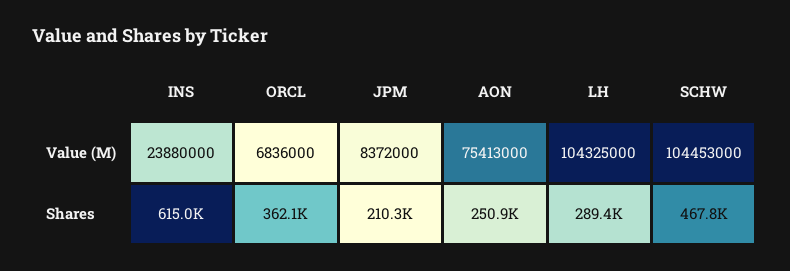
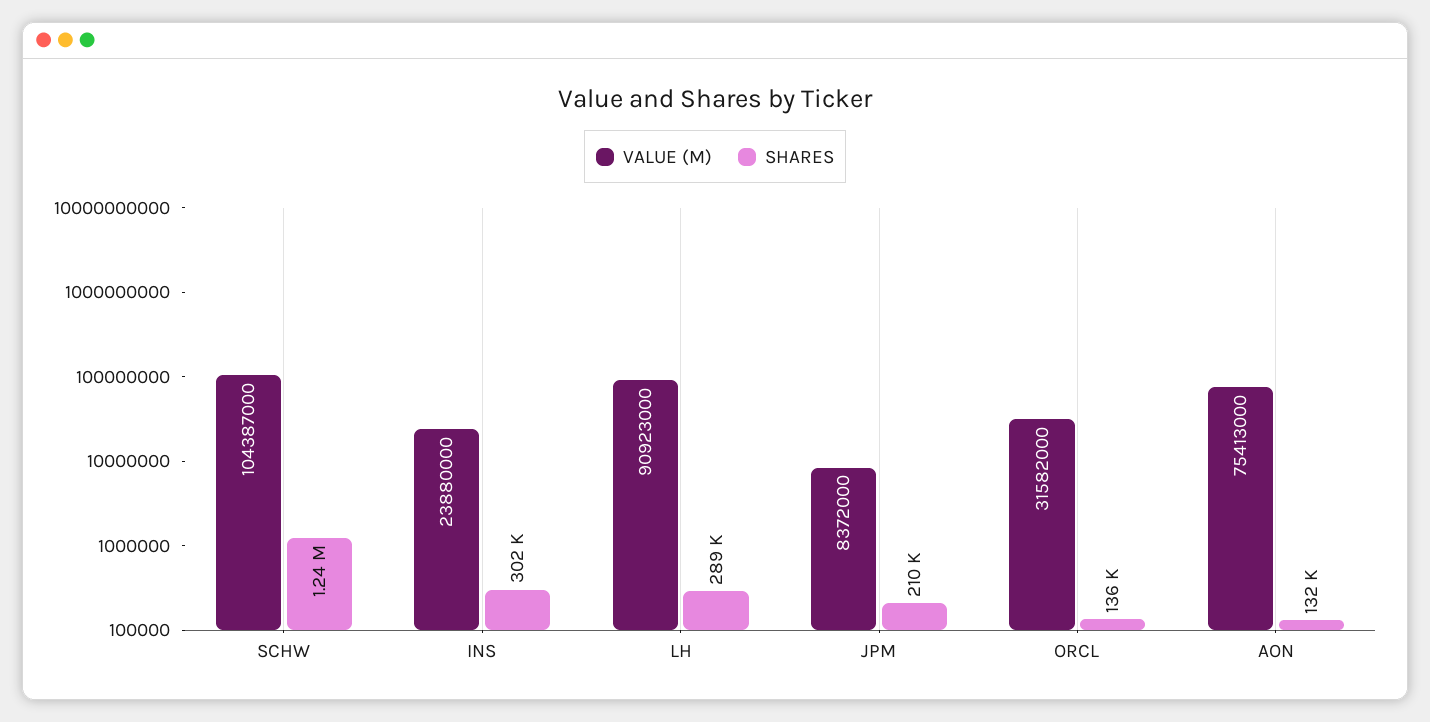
  {
    "Value (M)": {
      "INS": 23880000,
-     "ORCL": 6836000,
+     "ORCL": 31582000,
      "JPM": 8372000,
      "AON": 75413000,
-     "LH": 104325000,
+     "LH": 90923000,
-     "SCHW": 104453000
+     "SCHW": 104387000
    },
    "Shares": {
-     "INS": 615000,
+     "INS": 302000,
-     "ORCL": 362100,
+     "ORCL": 136000,
      "JPM": 210300,
-     "AON": 250900,
+     "AON": 132000,
      "LH": 289400,
-     "SCHW": 467800
+     "SCHW": 1240000
    }
  }

